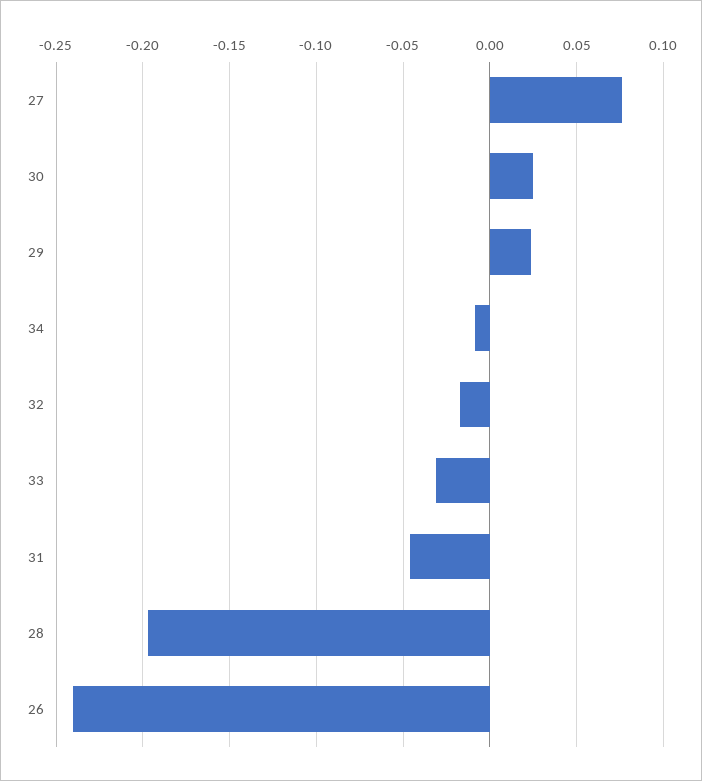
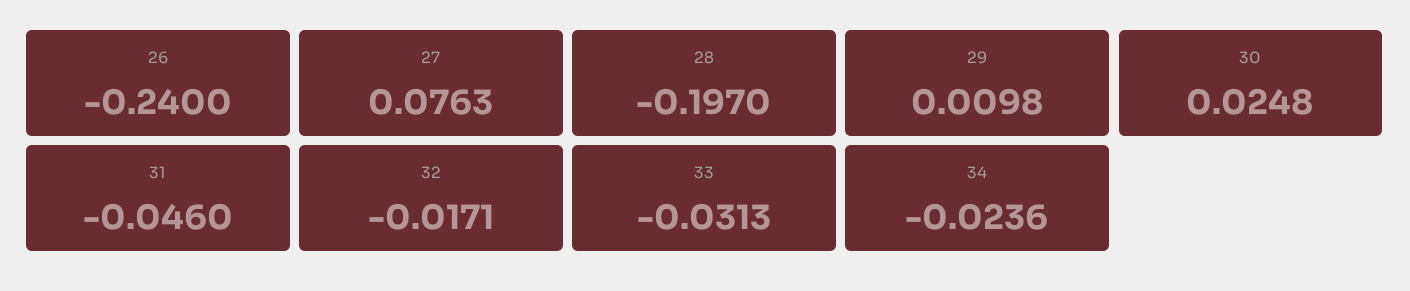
  {
    "27": 0.0763,
    "30": 0.0248,
-   "29": 0.025,
+   "29": 0.0098,
-   "34": -0.01,
+   "34": -0.0236,
    "32": -0.0171,
    "33": -0.0313,
    "31": -0.046,
    "28": -0.197,
    "26": -0.24
  }

